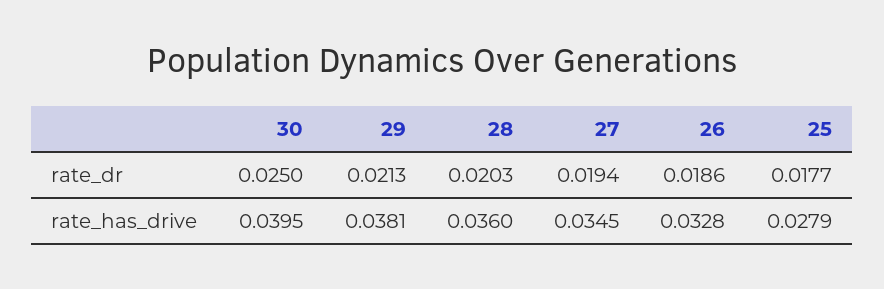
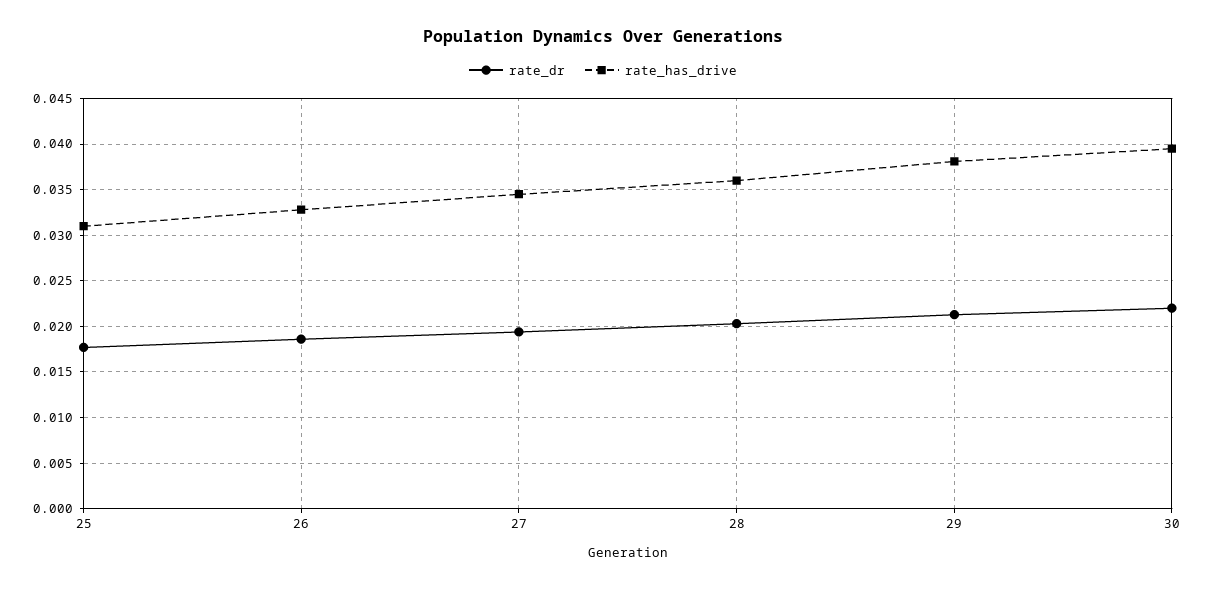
  {
    "rate_dr": {
-     "30": 0.025,
+     "30": 0.022,
      "29": 0.0213,
      "28": 0.0203,
      "27": 0.0194,
      "26": 0.0186,
      "25": 0.0177
    },
    "rate_has_drive": {
      "30": 0.0395,
      "29": 0.0381,
      "28": 0.036,
      "27": 0.0345,
      "26": 0.0328,
-     "25": 0.0279
+     "25": 0.031
    }
  }

